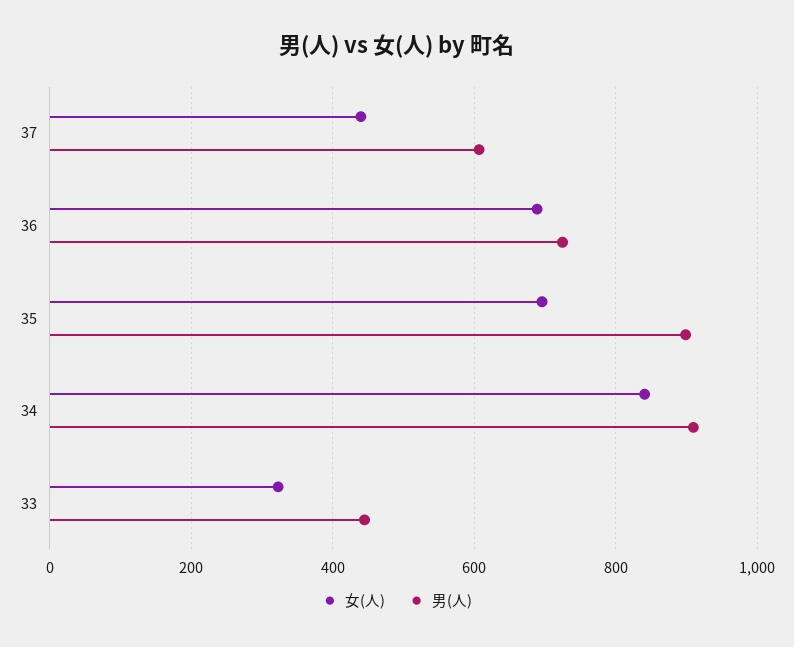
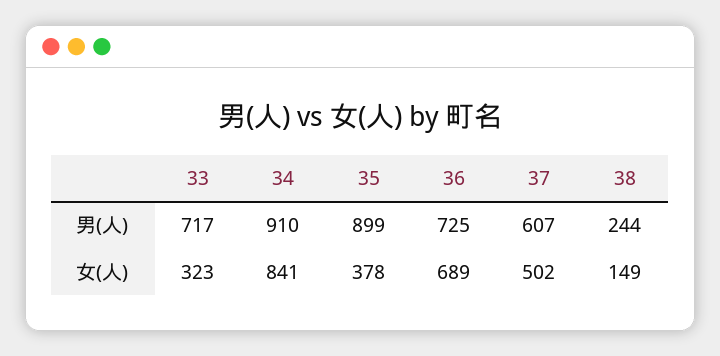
  {
    "女(人)": {
-     "37": 440,
+     "37": 502,
      "36": 689,
-     "35": 700,
+     "35": 378,
      "34": 841,
-     "33": 323
+     "33": 323,
+     "38": 149
    },
    "男(人)": {
      "37": 607,
      "36": 725,
      "35": 899,
      "34": 910,
-     "33": 440
+     "33": 717,
+     "38": 244
    }
  }

